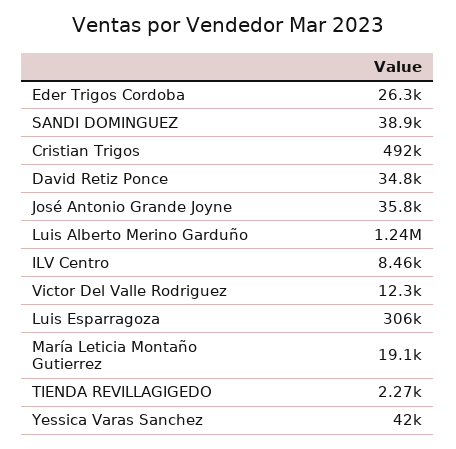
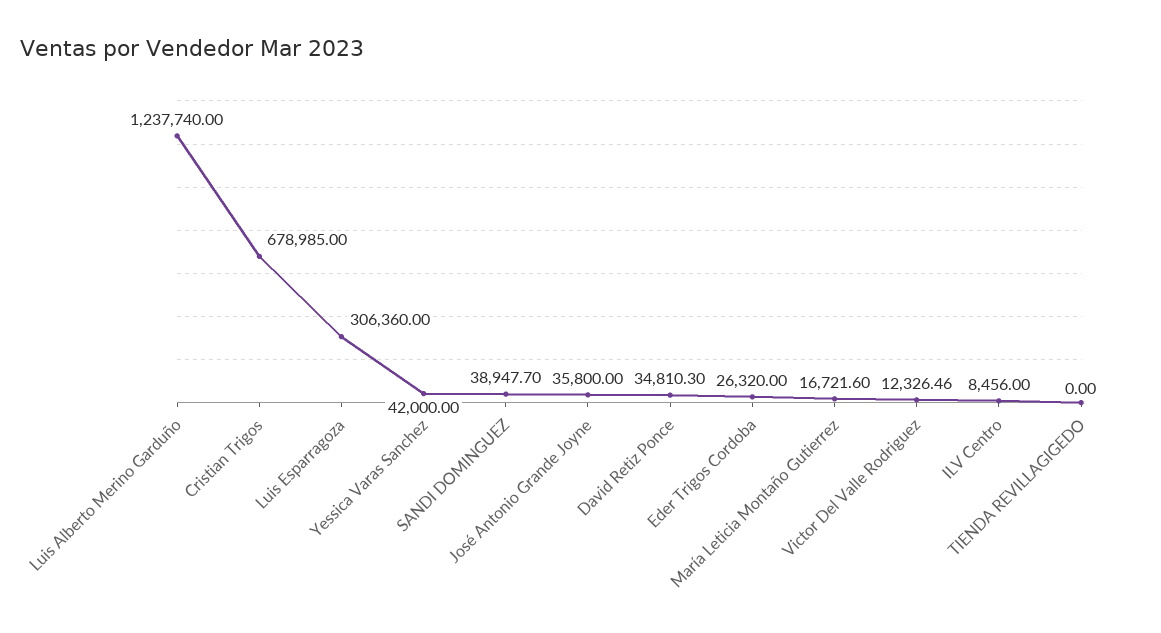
  {
    "Eder Trigos Cordoba": 26320,
    "SANDI DOMINGUEZ": 38947.7,
-   "Cristian Trigos": 492000,
+   "Cristian Trigos": 678985,
    "David Retiz Ponce": 34810.3,
    "José Antonio Grande Joyne": 35800,
    "Luis Alberto Merino Garduño": 1237740,
    "ILV Centro": 8456,
    "Victor Del Valle Rodriguez": 12326.46,
    "Luis Esparragoza": 306360,
-   "María Leticia Montaño Gutierrez": 19100,
+   "María Leticia Montaño Gutierrez": 16721.6,
-   "TIENDA REVILLAGIGEDO": 2270,
+   "TIENDA REVILLAGIGEDO": 0,
    "Yessica Varas Sanchez": 42000
  }

